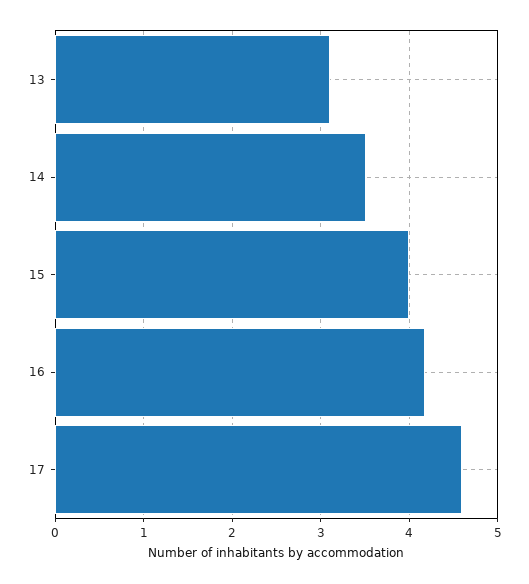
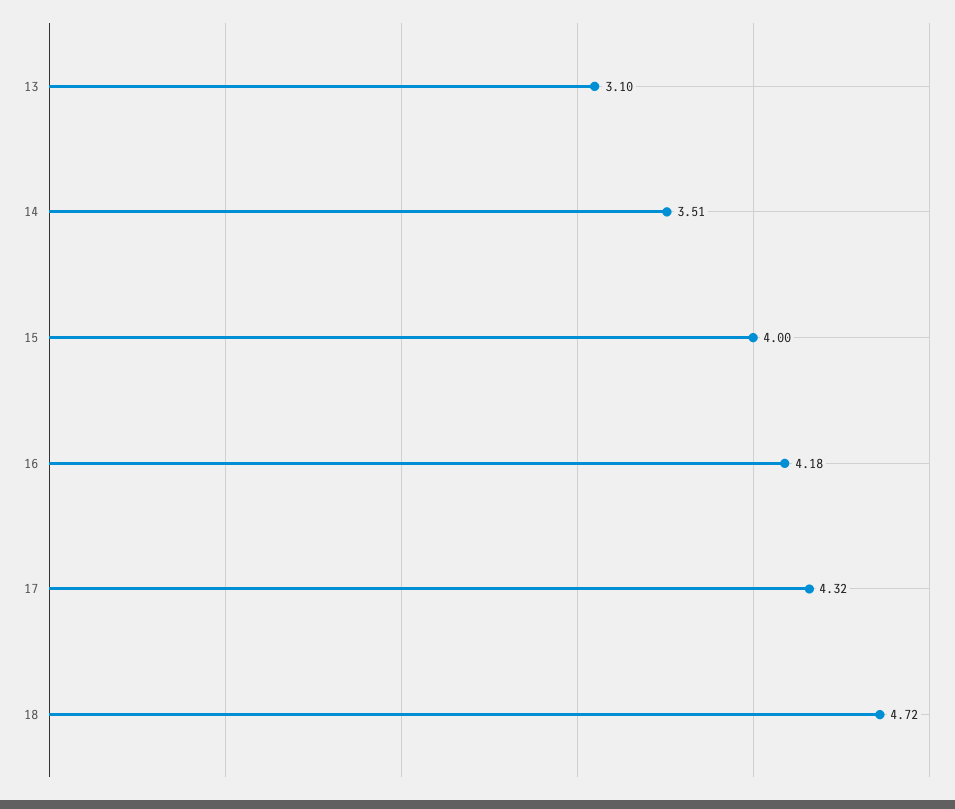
  {
    "13": 3.1,
    "14": 3.51,
    "15": 4,
    "16": 4.18,
-   "17": 4.6
+   "17": 4.32,
+   "18": 4.72
  }

